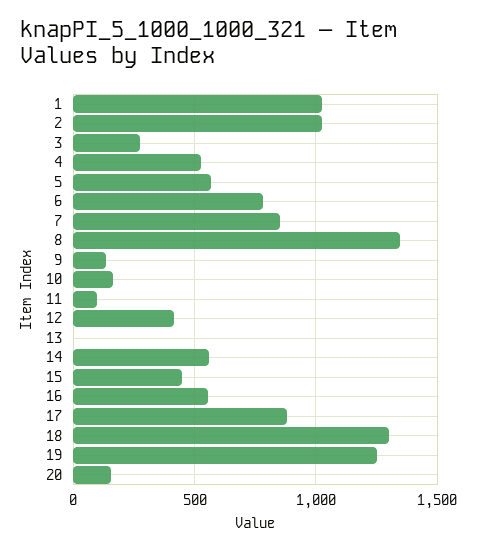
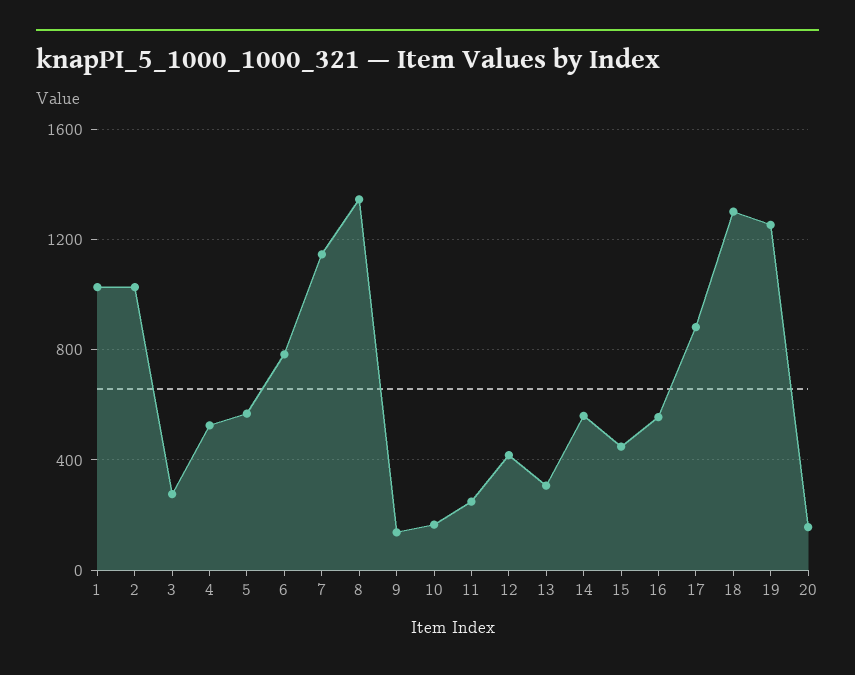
  {
    "1": 1050,
    "2": 1050,
    "3": 300,
    "4": 550,
    "5": 550,
    "6": 800,
-   "7": 850,
+   "7": 1150,
    "8": 1350,
    "9": 150,
    "10": 150,
-   "11": 100,
+   "11": 250,
    "12": 400,
-   "13": 0,
+   "13": 300,
    "14": 550,
    "15": 450,
    "16": 550,
    "17": 900,
    "18": 1300,
    "19": 1250,
    "20": 150
  }

